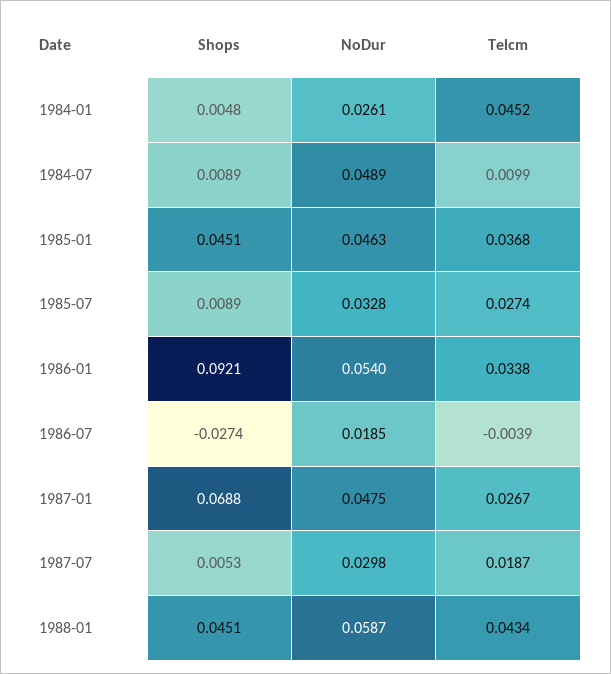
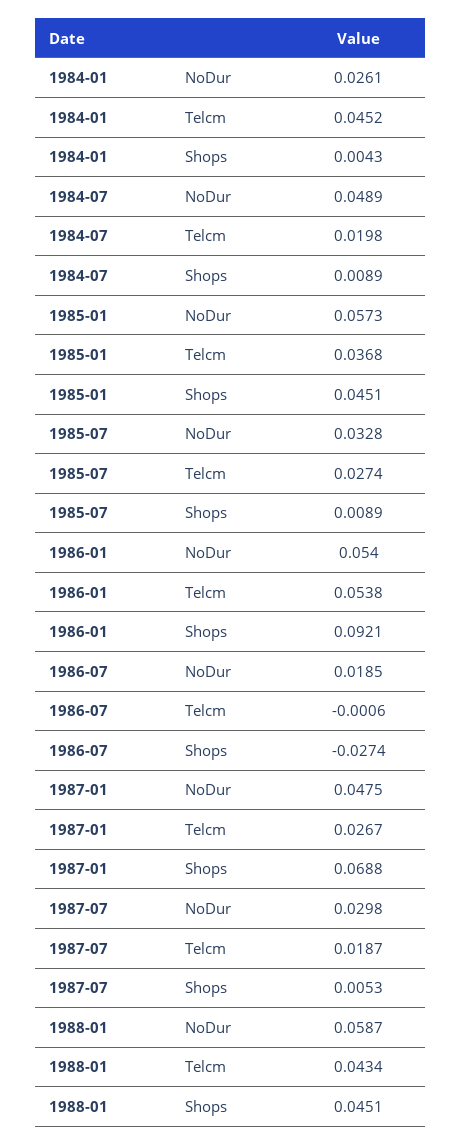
  {
    "Shops": {
-     "1984-01": 0.0048,
+     "1984-01": 0.0043,
      "1984-07": 0.0089,
      "1985-01": 0.0451,
      "1985-07": 0.0089,
      "1986-01": 0.0921,
      "1986-07": -0.0274,
      "1987-01": 0.0688,
      "1987-07": 0.0053,
      "1988-01": 0.0451
    },
    "NoDur": {
      "1984-01": 0.0261,
      "1984-07": 0.0489,
-     "1985-01": 0.0463,
+     "1985-01": 0.0573,
      "1985-07": 0.0328,
      "1986-01": 0.054,
      "1986-07": 0.0185,
      "1987-01": 0.0475,
      "1987-07": 0.0298,
      "1988-01": 0.0587
    },
    "Telcm": {
      "1984-01": 0.0452,
-     "1984-07": 0.0099,
+     "1984-07": 0.0198,
      "1985-01": 0.0368,
      "1985-07": 0.0274,
-     "1986-01": 0.0338,
+     "1986-01": 0.0538,
-     "1986-07": -0.0039,
+     "1986-07": -0.0006,
      "1987-01": 0.0267,
      "1987-07": 0.0187,
      "1988-01": 0.0434
    }
  }

